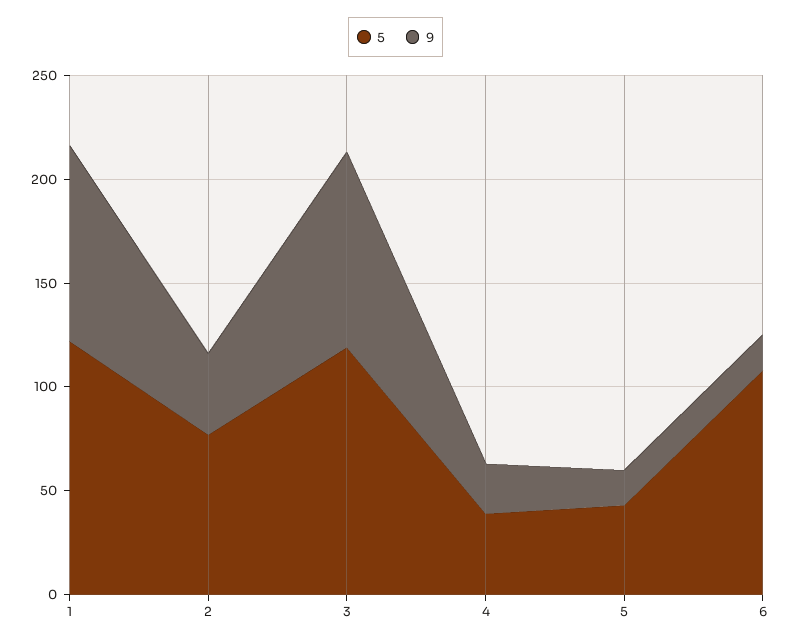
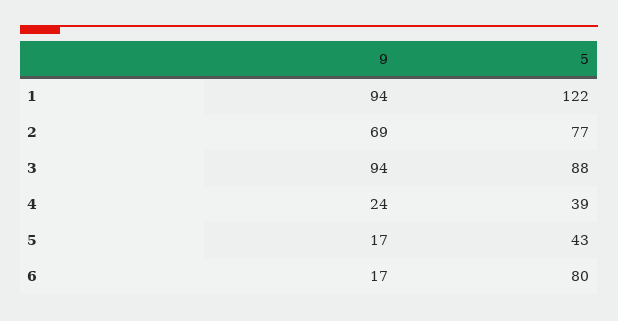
  {
    "5": {
      "1": 122,
      "2": 77,
-     "3": 120,
+     "3": 88,
      "4": 39,
      "5": 43,
-     "6": 110
+     "6": 80
    },
    "9": {
      "1": 94,
-     "2": 40,
+     "2": 69,
      "3": 94,
      "4": 24,
      "5": 17,
      "6": 17
    }
  }

